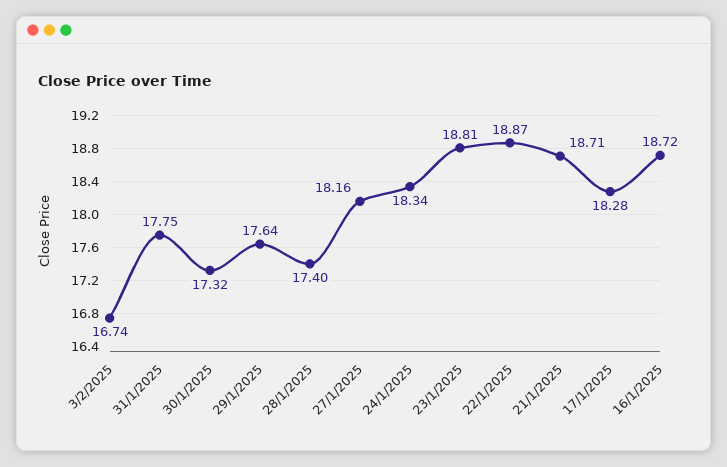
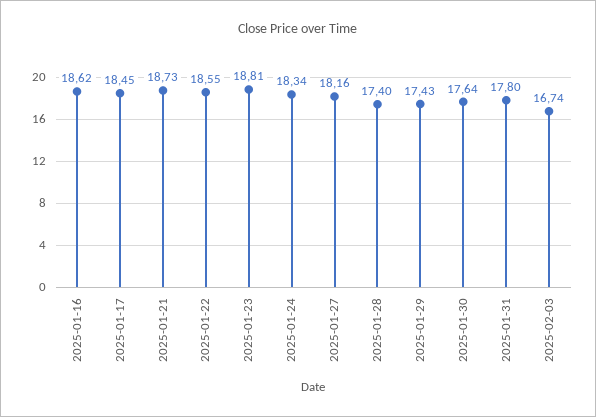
  {
    "3/2/2025": 16.74,
-   "31/1/2025": 17.75,
+   "31/1/2025": 17.8,
-   "30/1/2025": 17.32,
+   "30/1/2025": 17.64,
-   "29/1/2025": 17.64,
+   "29/1/2025": 17.43,
    "28/1/2025": 17.4,
    "27/1/2025": 18.16,
    "24/1/2025": 18.34,
    "23/1/2025": 18.81,
-   "22/1/2025": 18.87,
+   "22/1/2025": 18.55,
-   "21/1/2025": 18.71,
+   "21/1/2025": 18.73,
-   "17/1/2025": 18.28,
+   "17/1/2025": 18.45,
-   "16/1/2025": 18.72
+   "16/1/2025": 18.62
  }

